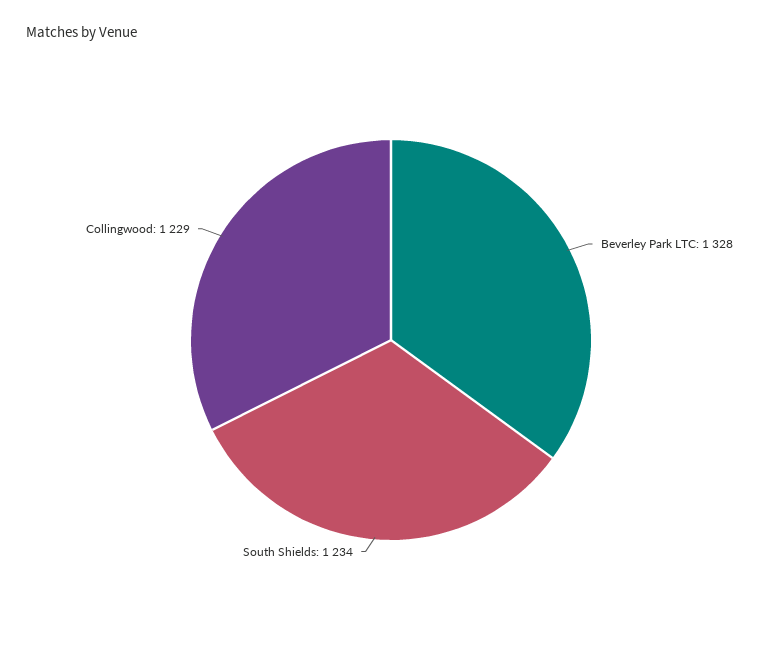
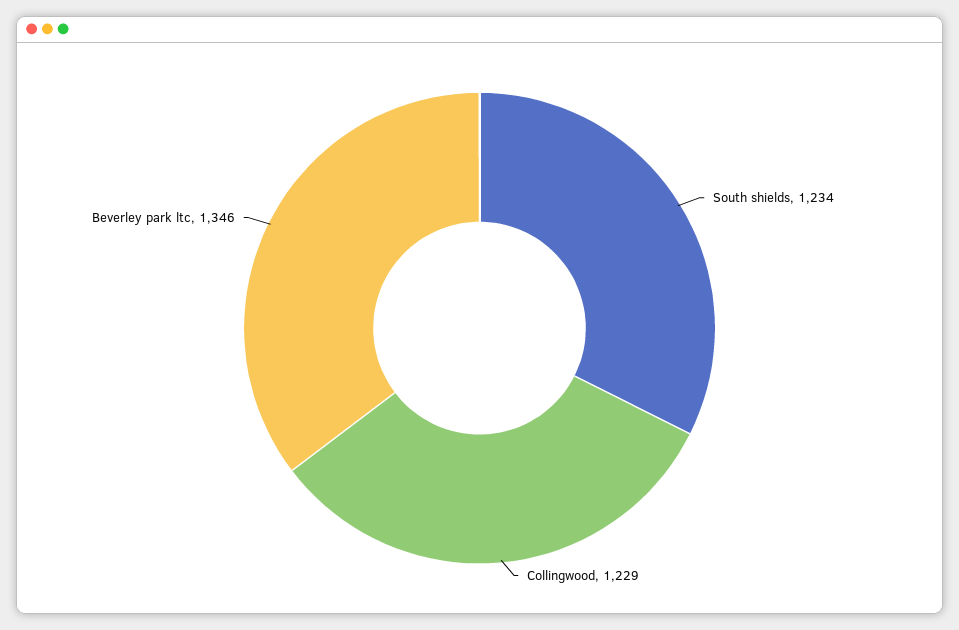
  {
-   "Beverley Park LTC": 1328,
+   "Beverley Park LTC": 1346,
    "South Shields": 1234,
    "Collingwood": 1229
  }

